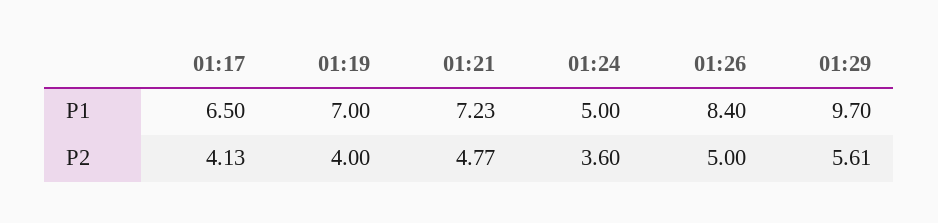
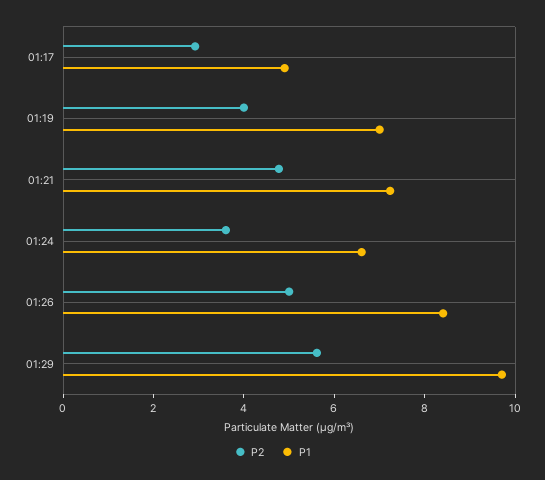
  {
    "P1": {
-     "01:17": 6.5,
+     "01:17": 5,
      "01:19": 7,
      "01:21": 7.23,
-     "01:24": 5,
+     "01:24": 6.5,
      "01:26": 8.4,
      "01:29": 9.7
    },
    "P2": {
-     "01:17": 4.13,
+     "01:17": 3,
      "01:19": 4,
      "01:21": 4.77,
      "01:24": 3.6,
      "01:26": 5,
      "01:29": 5.61
    }
  }

